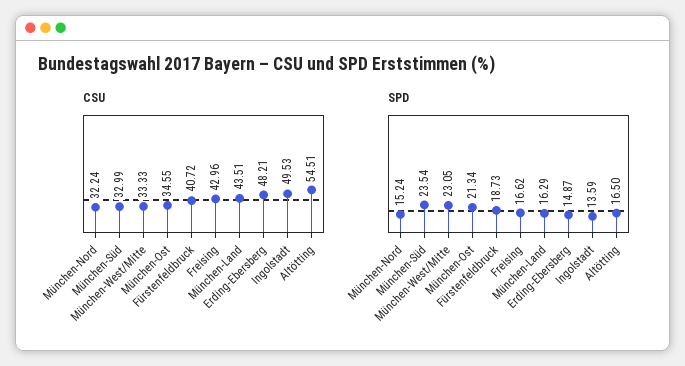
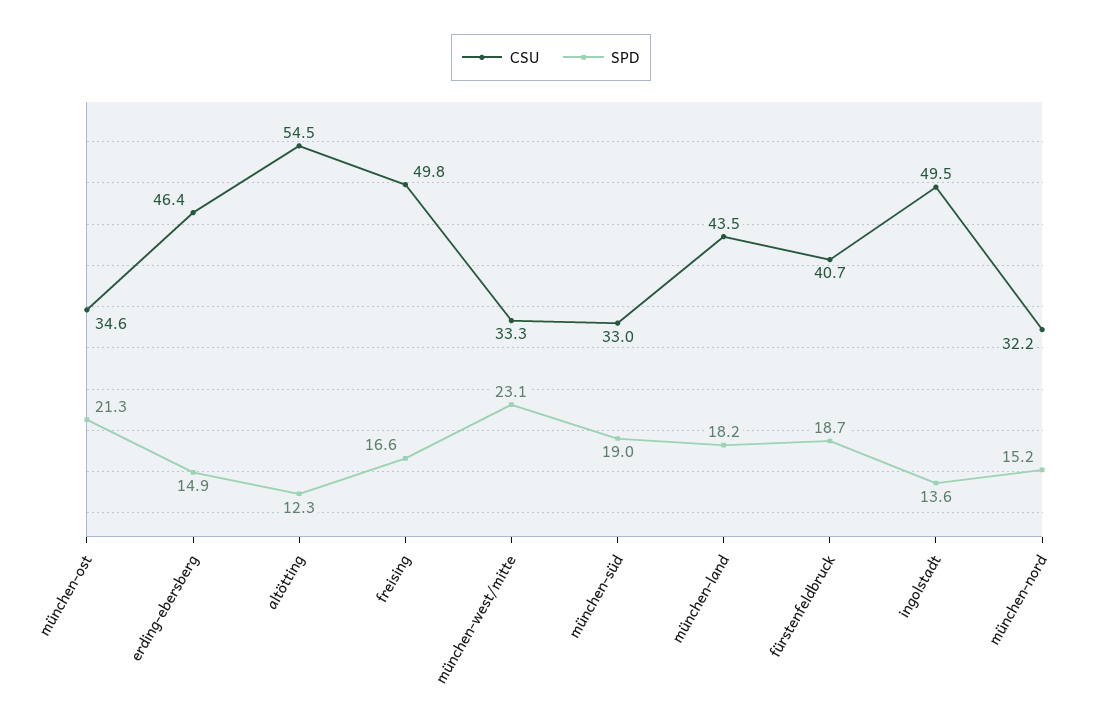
  {
    "CSU": {
      "München-Nord": 32.24,
      "München-Süd": 32.99,
      "München-West/Mitte": 33.33,
      "München-Ost": 34.55,
      "Fürstenfeldbruck": 40.72,
-     "Freising": 42.96,
+     "Freising": 49.8,
      "München-Land": 43.51,
-     "Erding-Ebersberg": 48.21,
+     "Erding-Ebersberg": 46.4,
      "Ingolstadt": 49.53,
      "Altötting": 54.51
    },
    "SPD": {
      "München-Nord": 15.24,
-     "München-Süd": 23.54,
+     "München-Süd": 19,
      "München-West/Mitte": 23.05,
      "München-Ost": 21.34,
      "Fürstenfeldbruck": 18.73,
      "Freising": 16.62,
-     "München-Land": 16.29,
+     "München-Land": 18.2,
      "Erding-Ebersberg": 14.87,
      "Ingolstadt": 13.59,
-     "Altötting": 16.5
+     "Altötting": 12.3
    }
  }

